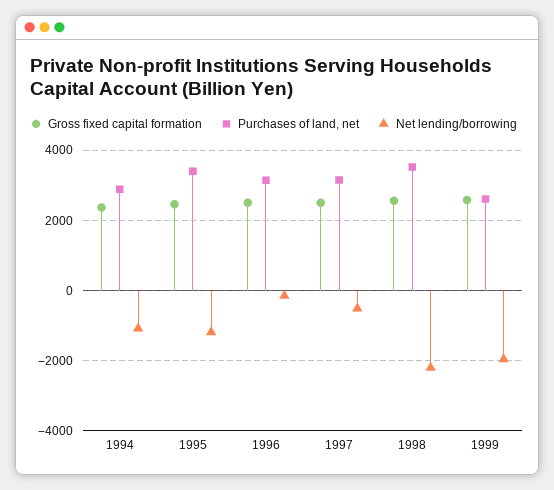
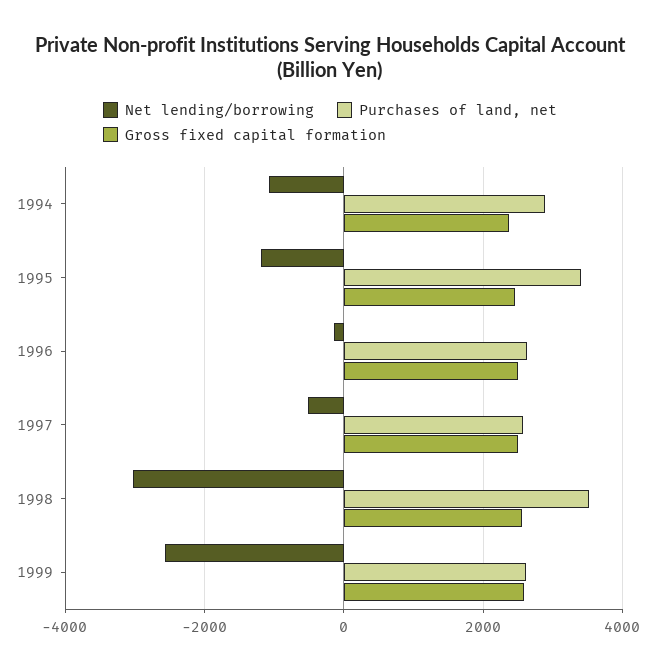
  {
    "Gross fixed capital formation": {
      "1994": 2400,
      "1995": 2400,
      "1996": 2600,
      "1997": 2600,
      "1998": 2600,
      "1999": 2600
    },
    "Purchases of land, net": {
      "1994": 2800,
      "1995": 3400,
-     "1996": 3200,
+     "1996": 2600,
-     "1997": 3200,
+     "1997": 2600,
      "1998": 3600,
      "1999": 2600
    },
    "Net lending/borrowing": {
      "1994": -1000,
      "1995": -1200,
      "1996": -200,
      "1997": -600,
-     "1998": -2200,
+     "1998": -3000,
-     "1999": -2000
+     "1999": -2600
    }
  }

